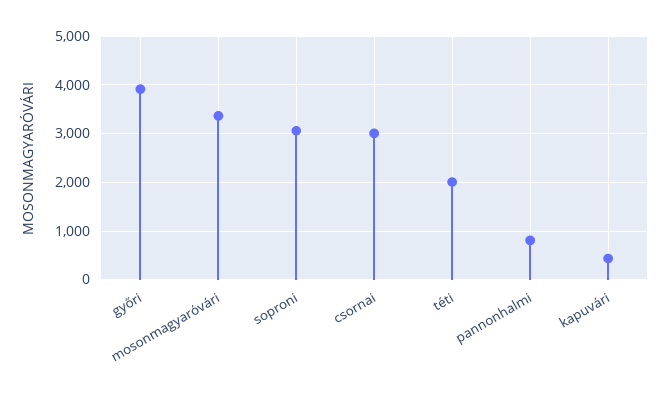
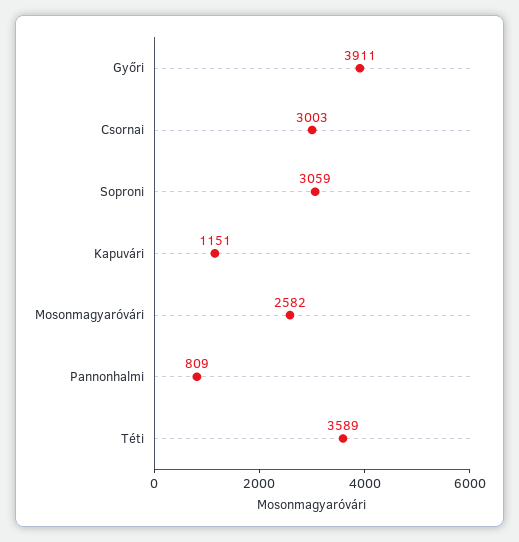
  {
    "győri": 3911,
-   "mosonmagyaróvári": 3400,
+   "mosonmagyaróvári": 2582,
    "soproni": 3059,
    "csornai": 3003,
-   "téti": 2000,
+   "téti": 3589,
    "pannonhalmi": 809,
-   "kapuvári": 400
+   "kapuvári": 1151
  }

